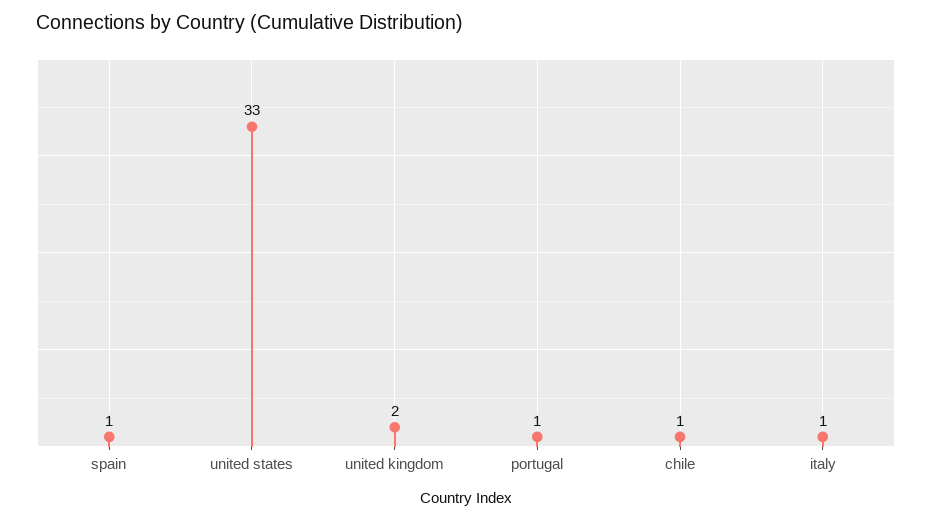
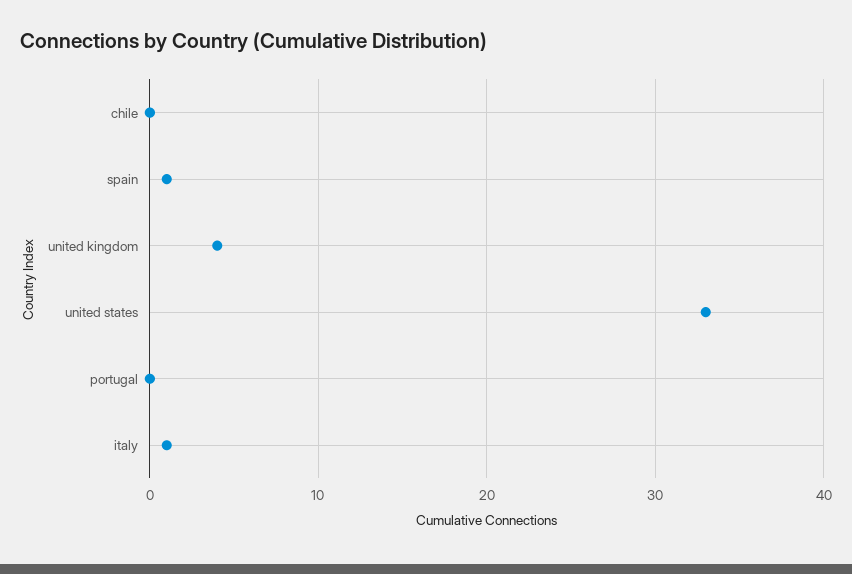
  {
    "spain": 1,
    "united states": 33,
-   "united kingdom": 2,
+   "united kingdom": 4,
-   "portugal": 1,
+   "portugal": 0,
-   "chile": 1,
+   "chile": 0,
    "italy": 1
  }

